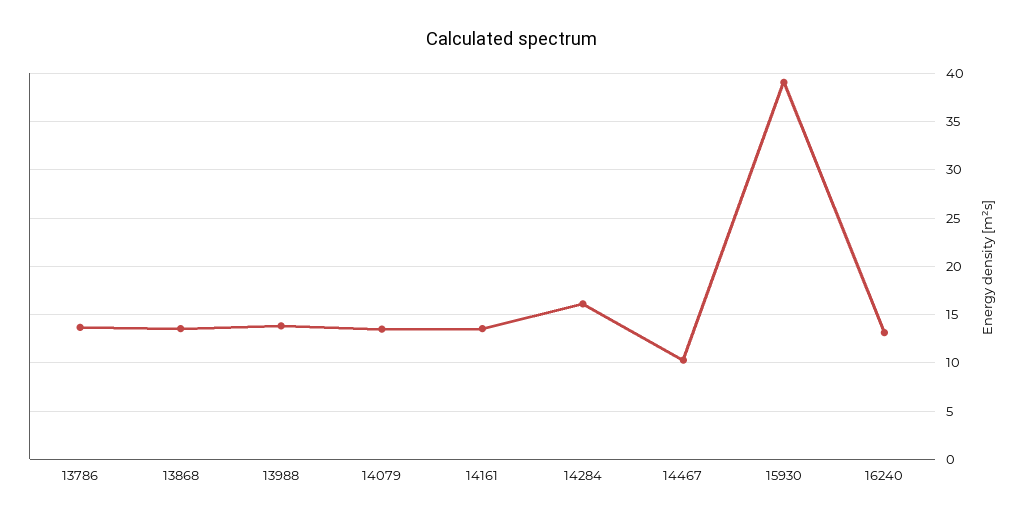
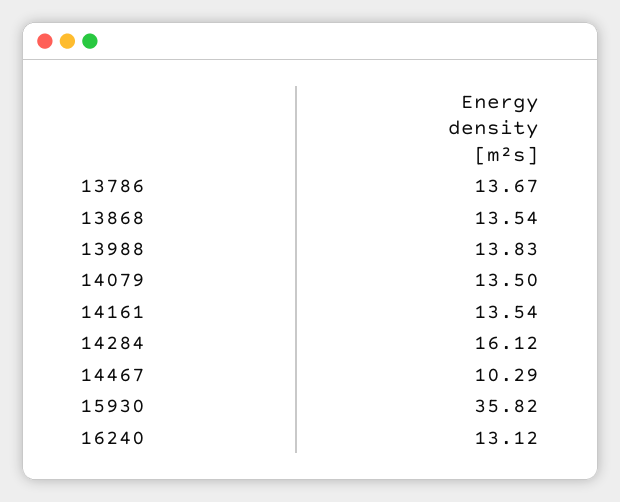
  {
    "13786": 13.67,
    "13868": 13.54,
    "13988": 13.83,
    "14079": 13.5,
    "14161": 13.54,
    "14284": 16.12,
    "14467": 10.29,
-   "15930": 39,
+   "15930": 35.82,
    "16240": 13.12
  }

